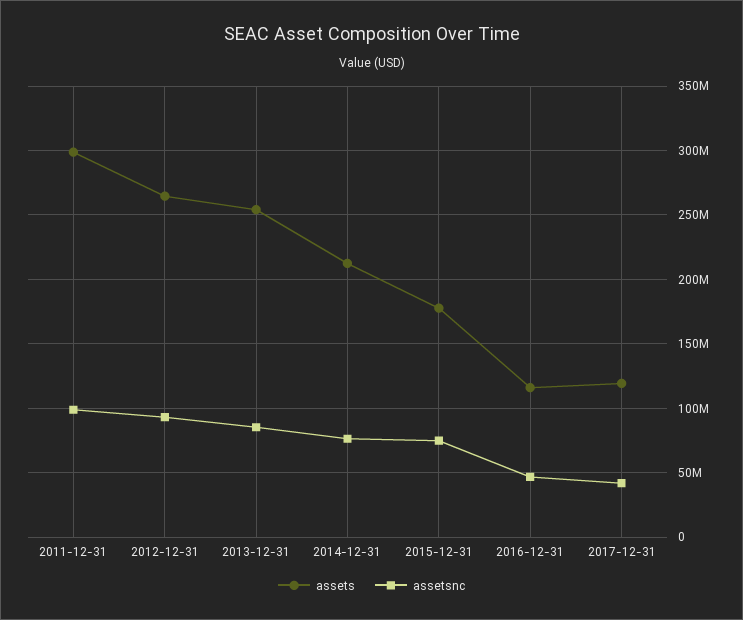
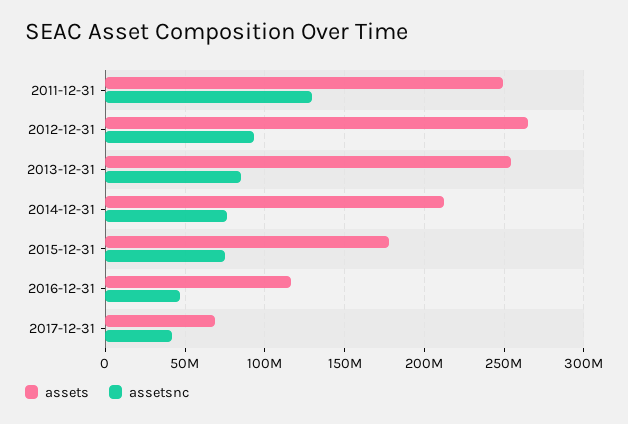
  {
    "assets": {
-     "2011-12-31": 300000000,
+     "2011-12-31": 250000000,
      "2012-12-31": 265000000,
      "2013-12-31": 255000000,
      "2014-12-31": 210000000,
      "2015-12-31": 180000000,
      "2016-12-31": 115000000,
-     "2017-12-31": 120000000
+     "2017-12-31": 70000000
    },
    "assetsnc": {
-     "2011-12-31": 100000000,
+     "2011-12-31": 130000000,
      "2012-12-31": 95000000,
      "2013-12-31": 85000000,
      "2014-12-31": 75000000,
      "2015-12-31": 75000000,
      "2016-12-31": 45000000,
      "2017-12-31": 40000000
    }
  }

